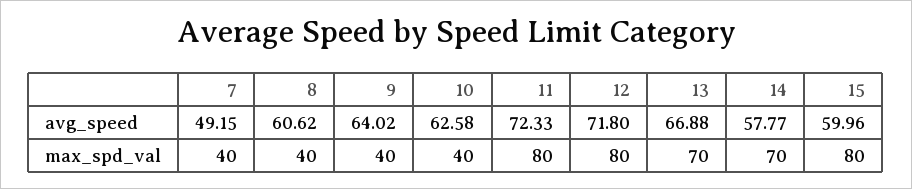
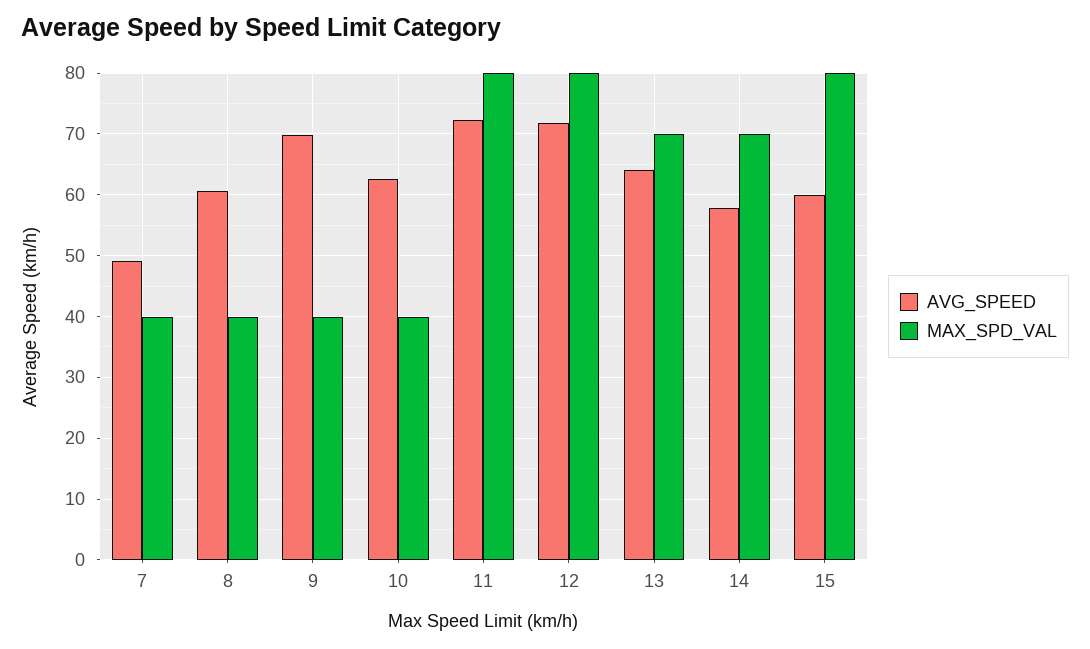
  {
    "avg_speed": {
      "7": 49.15,
      "8": 60.62,
-     "9": 64.02,
+     "9": 70,
      "10": 62.58,
      "11": 72.33,
      "12": 71.8,
-     "13": 66.88,
+     "13": 64,
      "14": 57.77,
      "15": 59.96
    },
    "max_spd_val": {
      "7": 40,
      "8": 40,
      "9": 40,
      "10": 40,
      "11": 80,
      "12": 80,
      "13": 70,
      "14": 70,
      "15": 80
    }
  }

